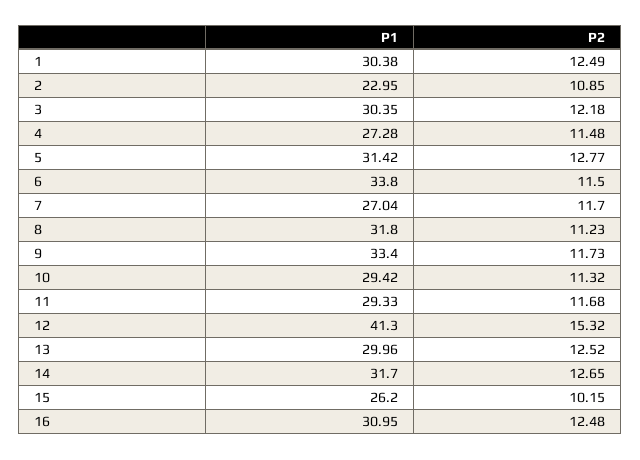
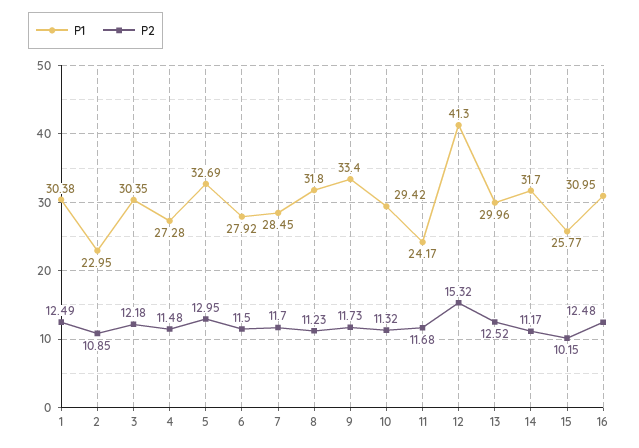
  {
    "P1": {
      "1": 30.38,
      "2": 22.95,
      "3": 30.35,
      "4": 27.28,
-     "5": 31.42,
+     "5": 32.69,
-     "6": 33.8,
+     "6": 27.92,
-     "7": 27.04,
+     "7": 28.45,
      "8": 31.8,
      "9": 33.4,
      "10": 29.42,
-     "11": 29.33,
+     "11": 24.17,
      "12": 41.3,
      "13": 29.96,
      "14": 31.7,
-     "15": 26.2,
+     "15": 25.77,
      "16": 30.95
    },
    "P2": {
      "1": 12.49,
      "2": 10.85,
      "3": 12.18,
      "4": 11.48,
-     "5": 12.77,
+     "5": 12.95,
      "6": 11.5,
      "7": 11.7,
      "8": 11.23,
      "9": 11.73,
      "10": 11.32,
      "11": 11.68,
      "12": 15.32,
      "13": 12.52,
-     "14": 12.65,
+     "14": 11.17,
      "15": 10.15,
      "16": 12.48
    }
  }

